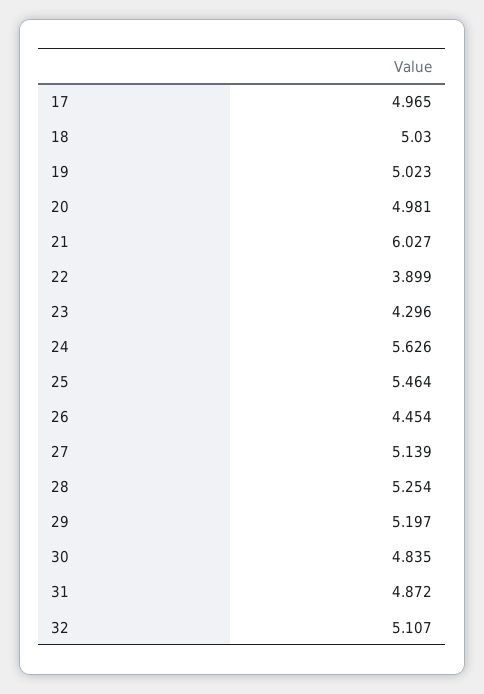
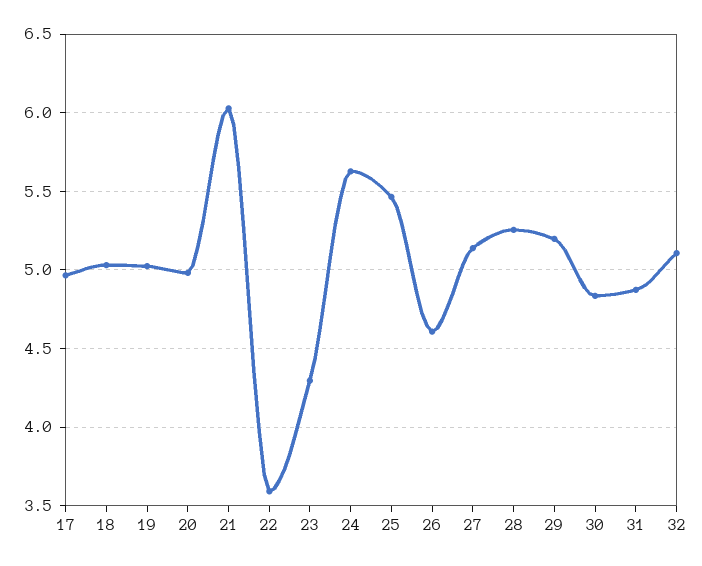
  {
    "17": 4.965,
    "18": 5.03,
    "19": 5.023,
    "20": 4.981,
    "21": 6.027,
-   "22": 3.899,
+   "22": 3.6,
    "23": 4.296,
    "24": 5.626,
    "25": 5.464,
-   "26": 4.454,
+   "26": 4.6,
    "27": 5.139,
    "28": 5.254,
    "29": 5.197,
    "30": 4.835,
    "31": 4.872,
    "32": 5.107
  }

